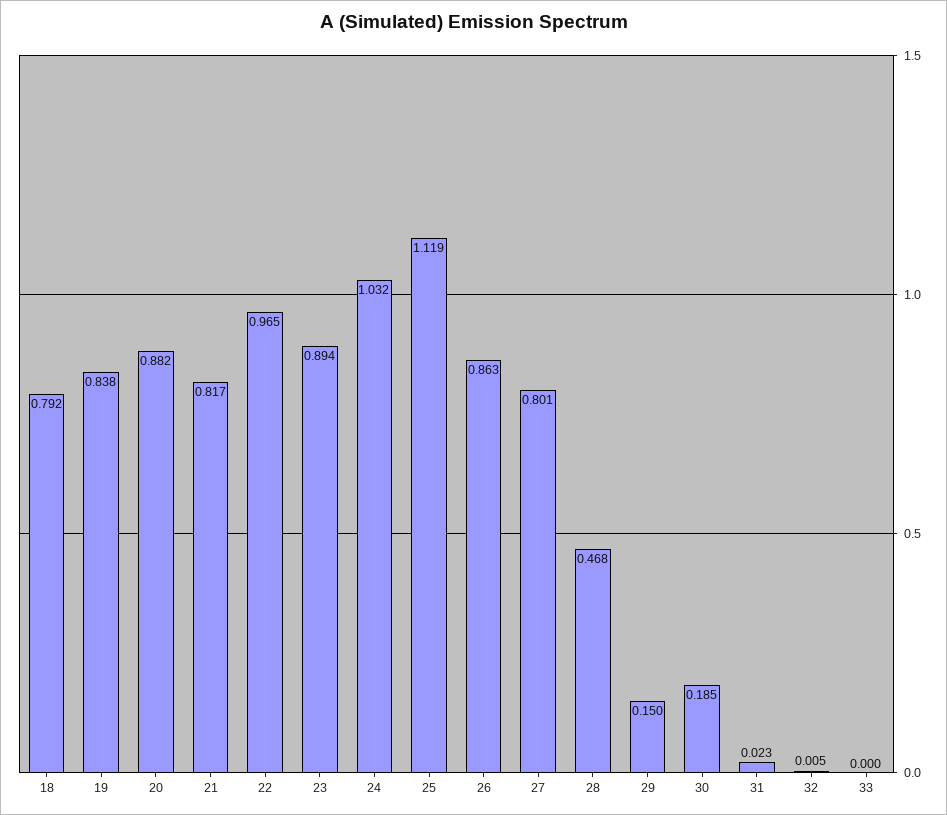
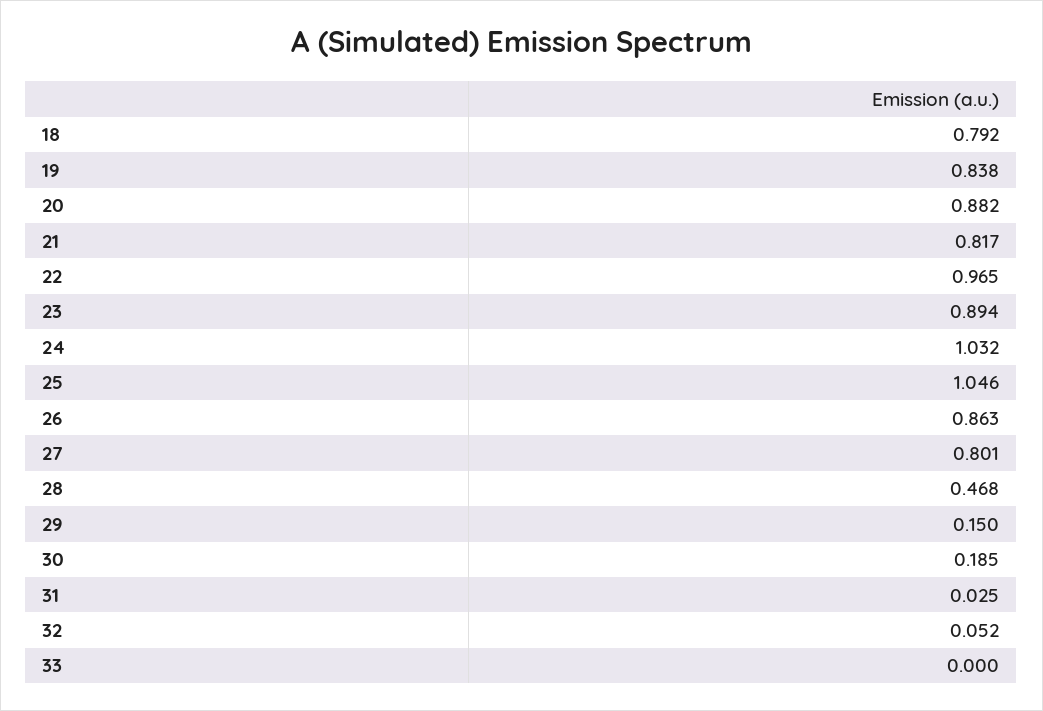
  {
    "18": 0.792,
    "19": 0.838,
    "20": 0.882,
    "21": 0.817,
    "22": 0.965,
    "23": 0.894,
    "24": 1.032,
-   "25": 1.119,
+   "25": 1.046,
    "26": 0.863,
    "27": 0.801,
    "28": 0.468,
    "29": 0.15,
    "30": 0.185,
-   "31": 0.023,
+   "31": 0.025,
-   "32": 0.005,
+   "32": 0.052,
    "33": 0
  }

